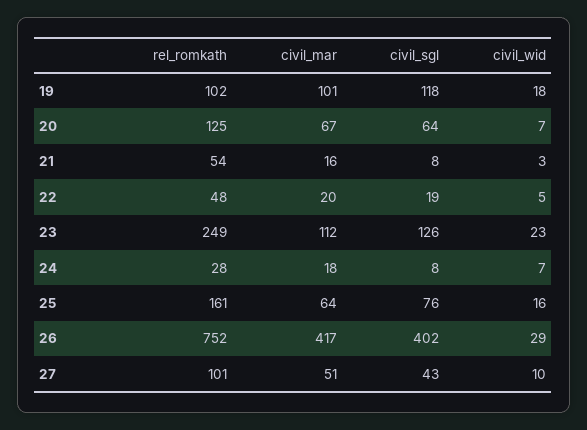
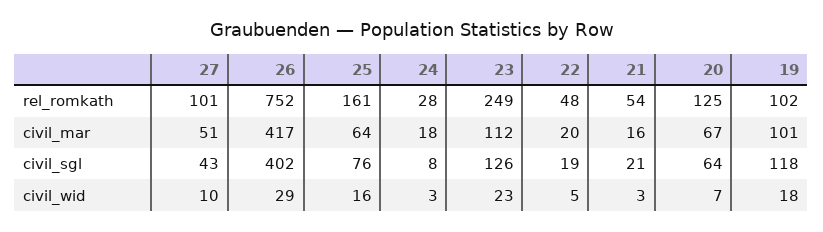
  {
    "rel_romkath": {
      "19": 102,
      "20": 125,
      "21": 54,
      "22": 48,
      "23": 249,
      "24": 28,
      "25": 161,
      "26": 752,
      "27": 101
    },
    "civil_mar": {
      "19": 101,
      "20": 67,
      "21": 16,
      "22": 20,
      "23": 112,
      "24": 18,
      "25": 64,
      "26": 417,
      "27": 51
    },
    "civil_sgl": {
      "19": 118,
      "20": 64,
-     "21": 8,
+     "21": 21,
      "22": 19,
      "23": 126,
      "24": 8,
      "25": 76,
      "26": 402,
      "27": 43
    },
    "civil_wid": {
      "19": 18,
      "20": 7,
      "21": 3,
      "22": 5,
      "23": 23,
-     "24": 7,
+     "24": 3,
      "25": 16,
      "26": 29,
      "27": 10
    }
  }

